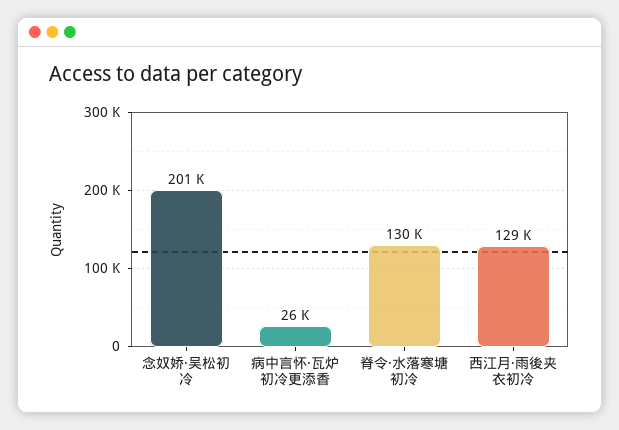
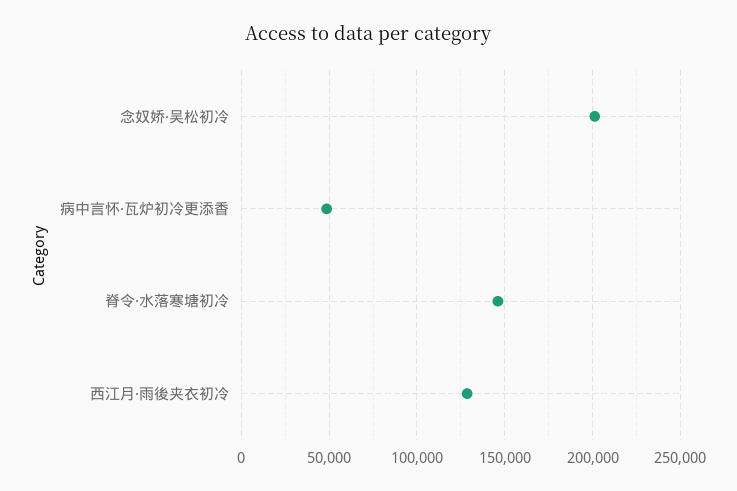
  {
    "念奴娇·吴松初冷": 201000,
-   "病中言怀·瓦炉初冷更添香": 26000,
+   "病中言怀·瓦炉初冷更添香": 50000,
-   "脊令·水落寒塘初冷": 130000,
+   "脊令·水落寒塘初冷": 145000,
    "西江月·雨後夹衣初冷": 129000
  }

